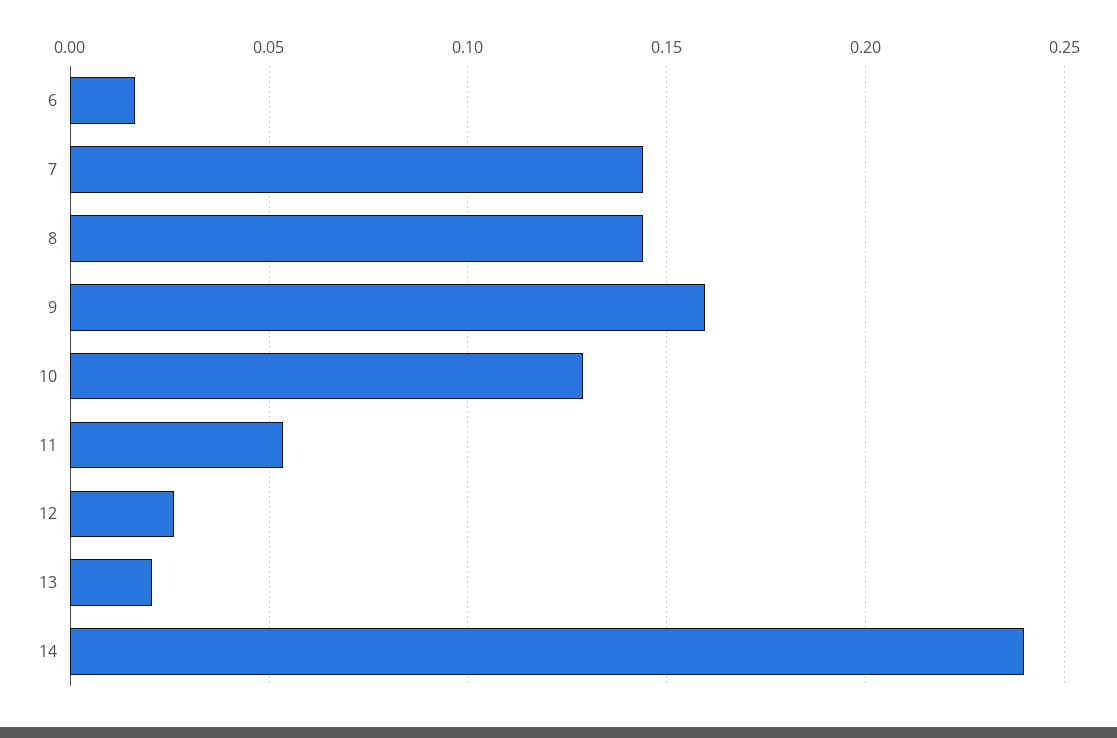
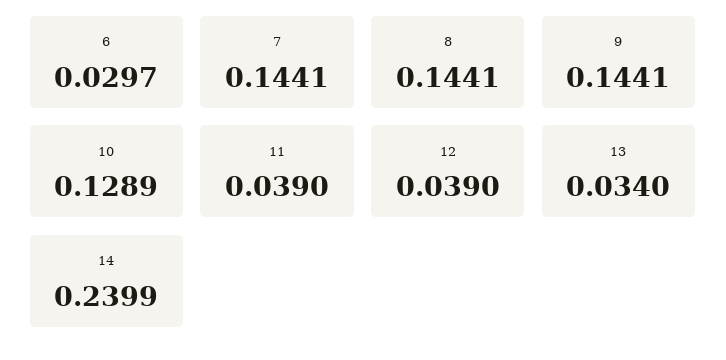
  {
-   "6": 0.015,
+   "6": 0.0297,
    "7": 0.1441,
    "8": 0.1441,
-   "9": 0.16,
+   "9": 0.1441,
    "10": 0.1289,
-   "11": 0.055,
+   "11": 0.039,
-   "12": 0.025,
+   "12": 0.039,
-   "13": 0.02,
+   "13": 0.034,
    "14": 0.2399
  }

